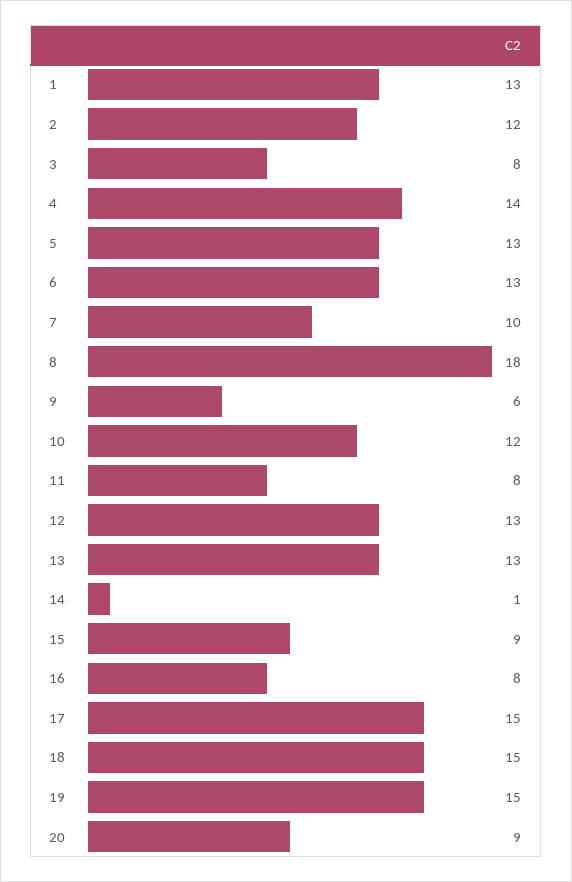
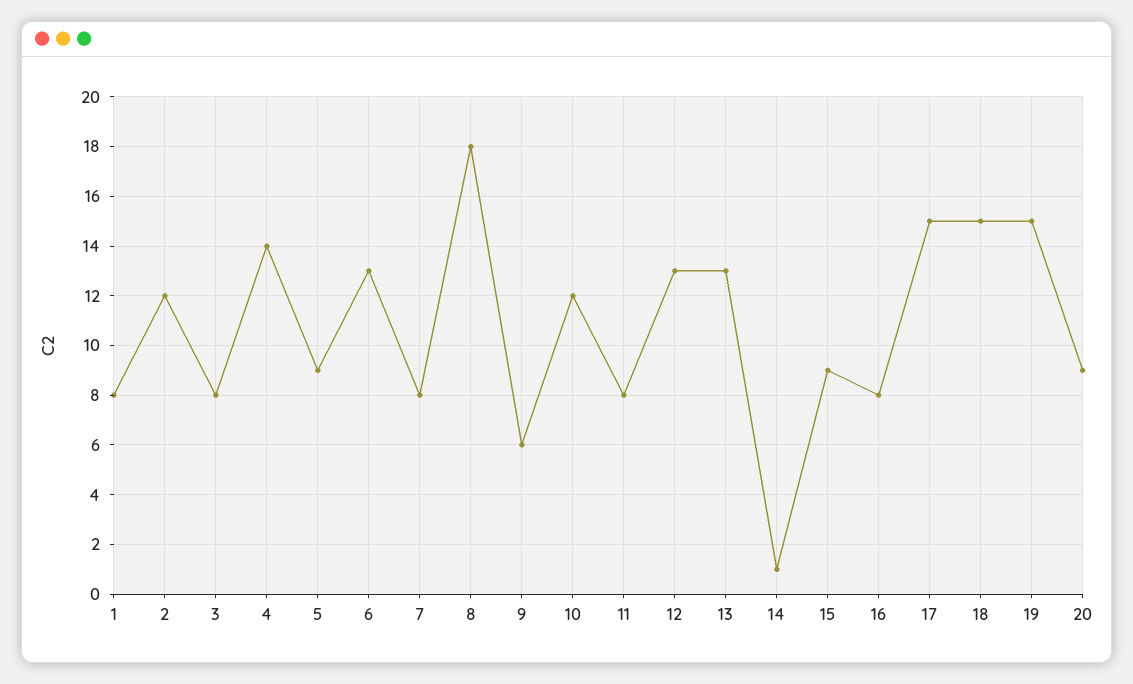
  {
-   "1": 13,
+   "1": 8,
    "2": 12,
    "3": 8,
    "4": 14,
-   "5": 13,
+   "5": 9,
    "6": 13,
-   "7": 10,
+   "7": 8,
    "8": 18,
    "9": 6,
    "10": 12,
    "11": 8,
    "12": 13,
    "13": 13,
    "14": 1,
    "15": 9,
    "16": 8,
    "17": 15,
    "18": 15,
    "19": 15,
    "20": 9
  }

